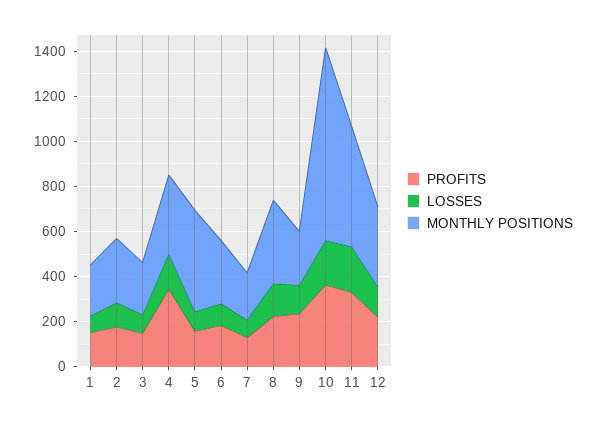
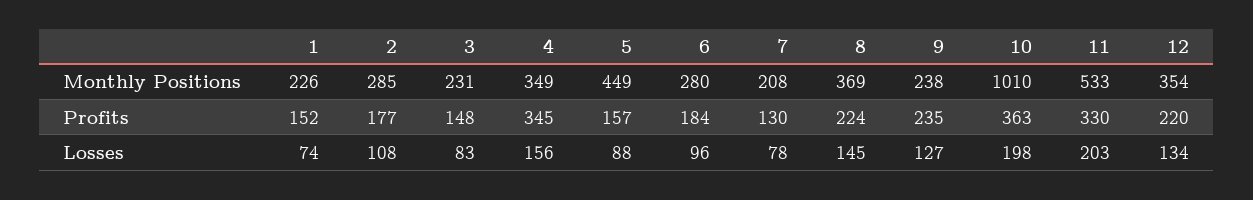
  {
    "PROFITS": {
      "1": 152,
      "2": 177,
      "3": 148,
      "4": 345,
      "5": 157,
      "6": 184,
      "7": 130,
      "8": 224,
      "9": 235,
      "10": 363,
      "11": 330,
      "12": 220
    },
    "LOSSES": {
      "1": 74,
      "2": 108,
      "3": 83,
      "4": 156,
      "5": 88,
      "6": 96,
      "7": 78,
      "8": 145,
      "9": 127,
      "10": 198,
      "11": 203,
      "12": 134
    },
    "MONTHLY POSITIONS": {
      "1": 226,
      "2": 285,
      "3": 231,
      "4": 349,
      "5": 449,
      "6": 280,
      "7": 208,
      "8": 369,
      "9": 238,
-     "10": 850,
+     "10": 1010,
      "11": 533,
      "12": 354
    }
  }

